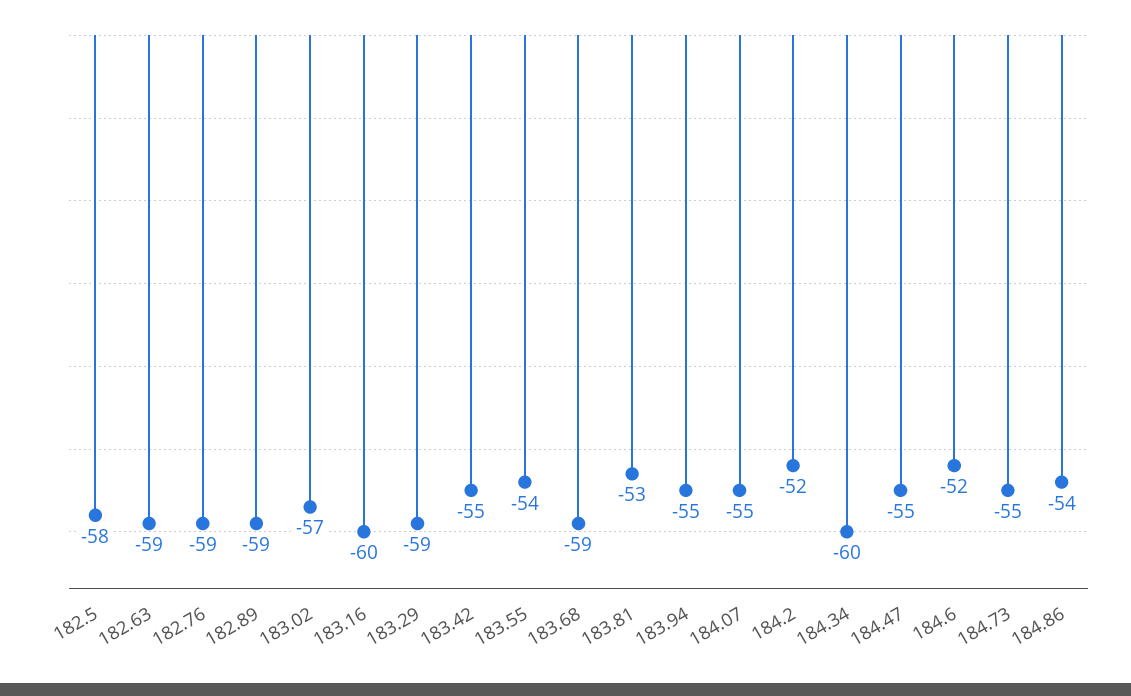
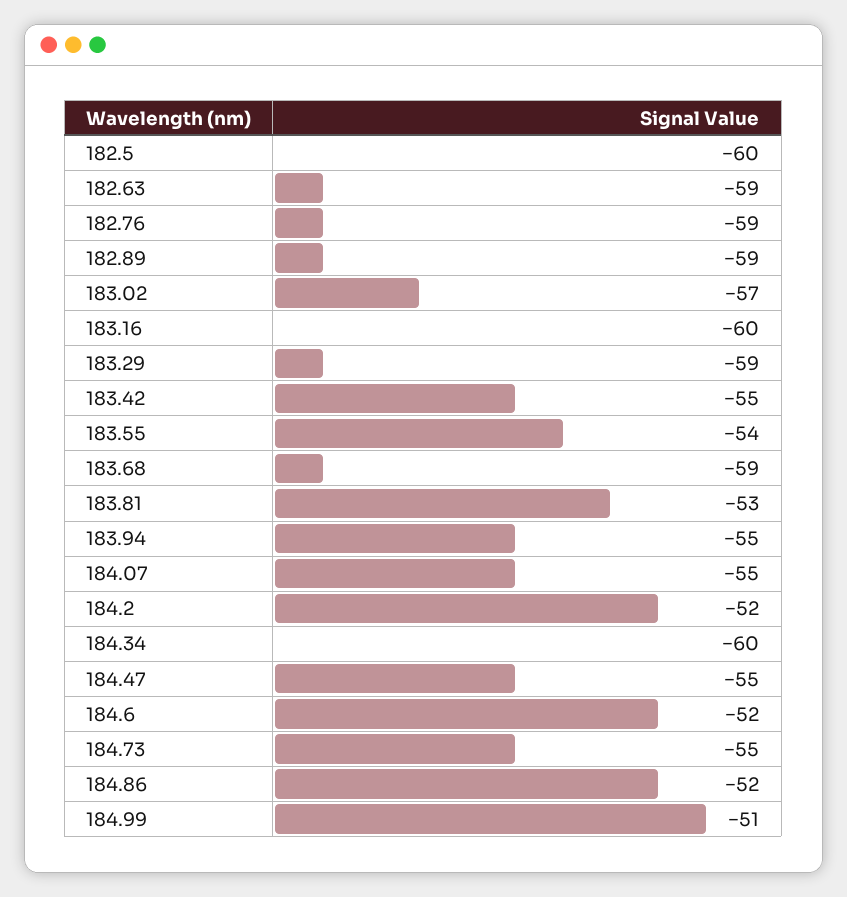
  {
-   "182.5": -58,
+   "182.5": -60,
    "182.63": -59,
    "182.76": -59,
    "182.89": -59,
    "183.02": -57,
    "183.16": -60,
    "183.29": -59,
    "183.42": -55,
    "183.55": -54,
    "183.68": -59,
    "183.81": -53,
    "183.94": -55,
    "184.07": -55,
    "184.2": -52,
    "184.34": -60,
    "184.47": -55,
    "184.6": -52,
    "184.73": -55,
-   "184.86": -54
+   "184.86": -52,
+   "184.99": -51
  }

